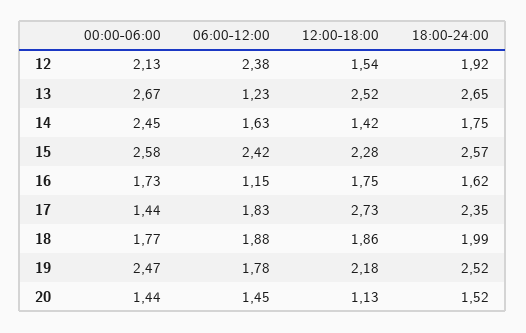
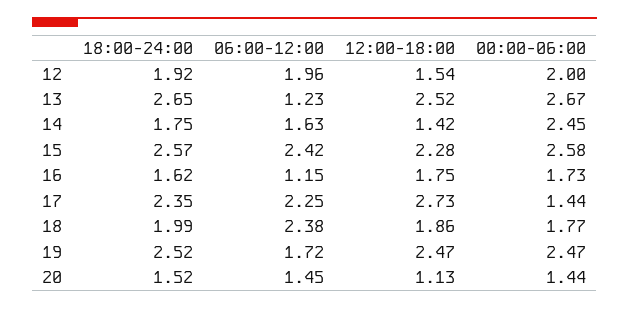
  {
    "00:00-06:00": {
-     "12": 2.13,
+     "12": 2,
      "13": 2.67,
      "14": 2.45,
      "15": 2.58,
      "16": 1.73,
      "17": 1.44,
      "18": 1.77,
      "19": 2.47,
      "20": 1.44
    },
    "06:00-12:00": {
-     "12": 2.38,
+     "12": 1.96,
      "13": 1.23,
      "14": 1.63,
      "15": 2.42,
      "16": 1.15,
-     "17": 1.83,
+     "17": 2.25,
-     "18": 1.88,
+     "18": 2.38,
-     "19": 1.78,
+     "19": 1.72,
      "20": 1.45
    },
    "12:00-18:00": {
      "12": 1.54,
      "13": 2.52,
      "14": 1.42,
      "15": 2.28,
      "16": 1.75,
      "17": 2.73,
      "18": 1.86,
-     "19": 2.18,
+     "19": 2.47,
      "20": 1.13
    },
    "18:00-24:00": {
      "12": 1.92,
      "13": 2.65,
      "14": 1.75,
      "15": 2.57,
      "16": 1.62,
      "17": 2.35,
      "18": 1.99,
      "19": 2.52,
      "20": 1.52
    }
  }

